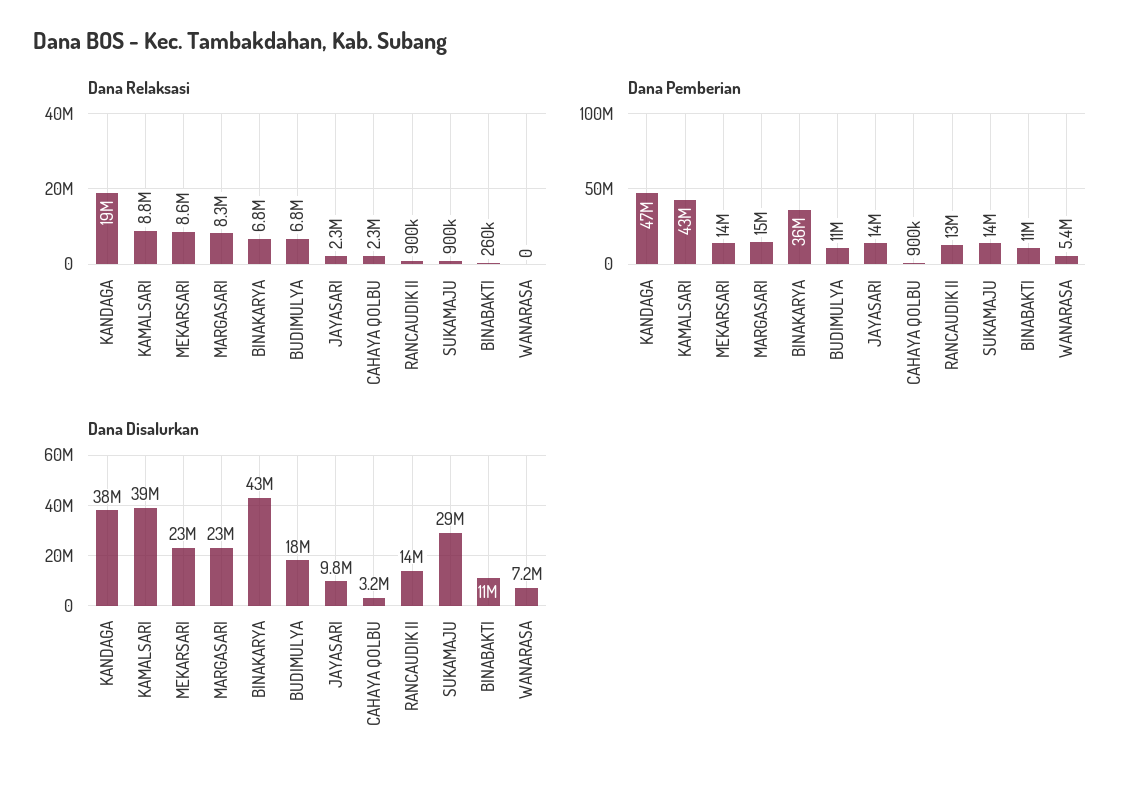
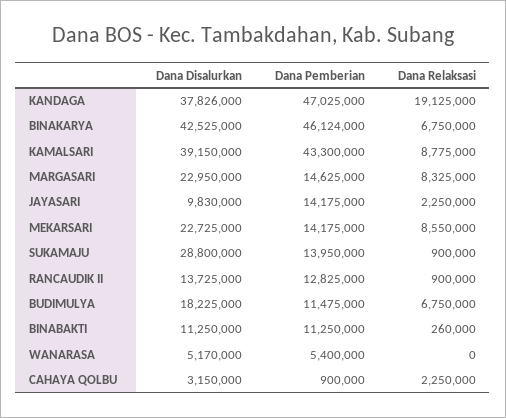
  {
    "Dana Relaksasi": {
      "KANDAGA": 19125000,
      "KAMALSARI": 8775000,
      "MEKARSARI": 8550000,
      "MARGASARI": 8325000,
      "BINAKARYA": 6750000,
      "BUDIMULYA": 6750000,
      "JAYASARI": 2250000,
      "CAHAYA QOLBU": 2250000,
      "RANCAUDIK II": 900000,
      "SUKAMAJU": 900000,
      "BINABAKTI": 260000,
      "WANARASA": 0
    },
    "Dana Pemberian": {
      "KANDAGA": 47025000,
      "KAMALSARI": 43300000,
      "MEKARSARI": 14175000,
      "MARGASARI": 14625000,
-     "BINAKARYA": 36000000,
+     "BINAKARYA": 46124000,
      "BUDIMULYA": 11475000,
      "JAYASARI": 14175000,
      "CAHAYA QOLBU": 900000,
      "RANCAUDIK II": 12825000,
      "SUKAMAJU": 13950000,
      "BINABAKTI": 11250000,
      "WANARASA": 5400000
    },
    "Dana Disalurkan": {
      "KANDAGA": 37826000,
      "KAMALSARI": 39150000,
      "MEKARSARI": 22725000,
      "MARGASARI": 22950000,
      "BINAKARYA": 42525000,
      "BUDIMULYA": 18225000,
      "JAYASARI": 9830000,
      "CAHAYA QOLBU": 3150000,
      "RANCAUDIK II": 13725000,
      "SUKAMAJU": 28800000,
      "BINABAKTI": 11250000,
-     "WANARASA": 7200000
+     "WANARASA": 5170000
    }
  }

